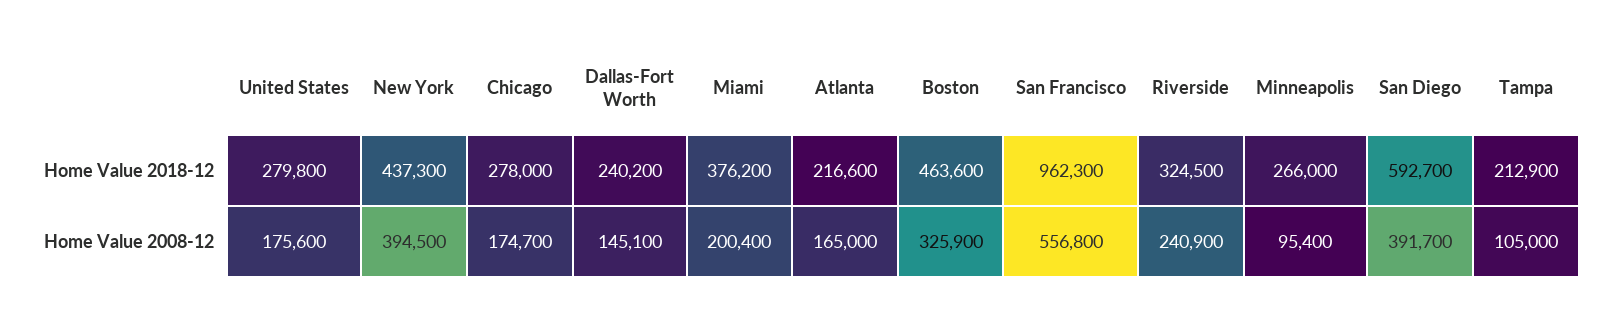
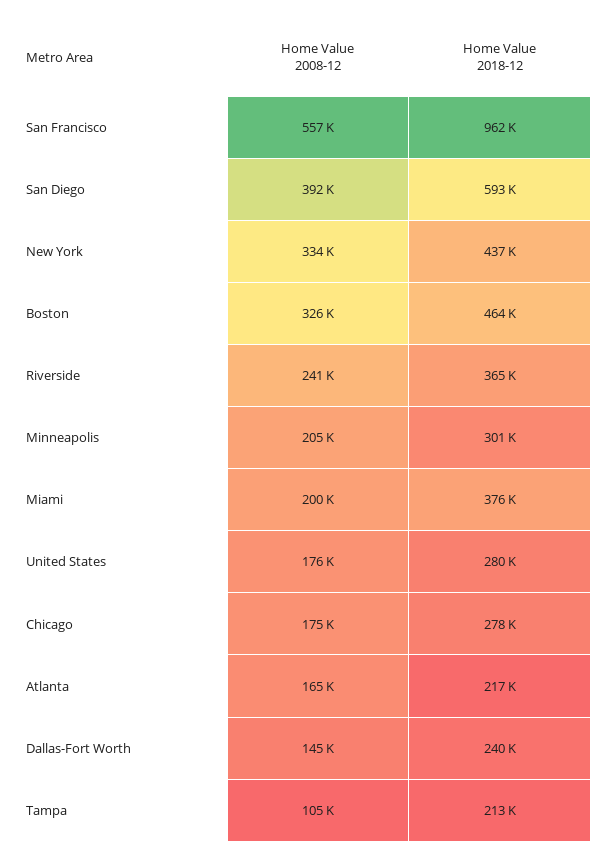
  {
    "United States": {
      "Home Value 2018-12": 279800,
      "Home Value 2008-12": 175600
    },
    "New York": {
      "Home Value 2018-12": 437300,
-     "Home Value 2008-12": 394500
+     "Home Value 2008-12": 334000
    },
    "Chicago": {
      "Home Value 2018-12": 278000,
      "Home Value 2008-12": 174700
    },
    "Dallas-Fort Worth": {
      "Home Value 2018-12": 240200,
      "Home Value 2008-12": 145100
    },
    "Miami": {
      "Home Value 2018-12": 376200,
      "Home Value 2008-12": 200400
    },
    "Atlanta": {
      "Home Value 2018-12": 216600,
      "Home Value 2008-12": 165000
    },
    "Boston": {
      "Home Value 2018-12": 463600,
      "Home Value 2008-12": 325900
    },
    "San Francisco": {
      "Home Value 2018-12": 962300,
      "Home Value 2008-12": 556800
    },
    "Riverside": {
-     "Home Value 2018-12": 324500,
+     "Home Value 2018-12": 365000,
      "Home Value 2008-12": 240900
    },
    "Minneapolis": {
-     "Home Value 2018-12": 266000,
+     "Home Value 2018-12": 301000,
-     "Home Value 2008-12": 95400
+     "Home Value 2008-12": 205000
    },
    "San Diego": {
      "Home Value 2018-12": 592700,
      "Home Value 2008-12": 391700
    },
    "Tampa": {
      "Home Value 2018-12": 212900,
      "Home Value 2008-12": 105000
    }
  }

